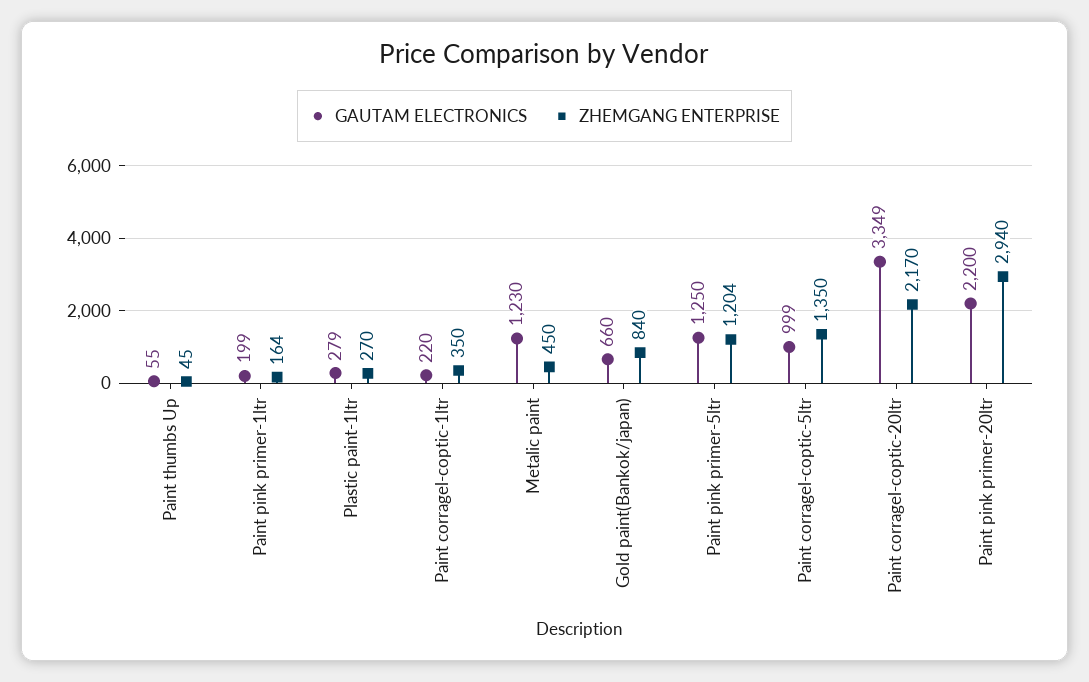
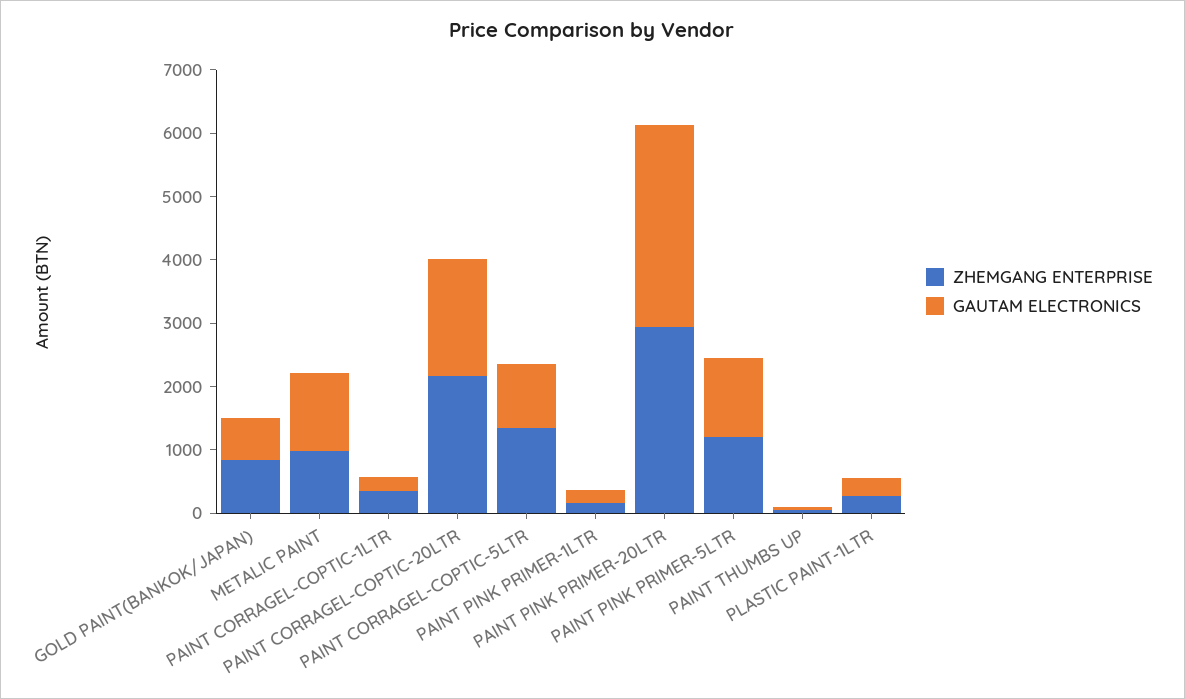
  {
    "GAUTAM ELECTRONICS": {
      "Paint thumbs Up": 55,
      "Paint pink primer-1ltr": 199,
      "Plastic paint-1ltr": 279,
      "Paint corragel-coptic-1ltr": 220,
      "Metalic paint": 1230,
      "Gold paint(Bankok/japan)": 660,
      "Paint pink primer-5ltr": 1250,
      "Paint corragel-coptic-5ltr": 999,
-     "Paint corragel-coptic-20ltr": 3349,
+     "Paint corragel-coptic-20ltr": 1800,
-     "Paint pink primer-20ltr": 2200
+     "Paint pink primer-20ltr": 3200
    },
    "ZHEMGANG ENTERPRISE": {
      "Paint thumbs Up": 45,
      "Paint pink primer-1ltr": 164,
      "Plastic paint-1ltr": 270,
      "Paint corragel-coptic-1ltr": 350,
-     "Metalic paint": 450,
+     "Metalic paint": 1000,
      "Gold paint(Bankok/japan)": 840,
      "Paint pink primer-5ltr": 1204,
      "Paint corragel-coptic-5ltr": 1350,
      "Paint corragel-coptic-20ltr": 2170,
      "Paint pink primer-20ltr": 2940
    }
  }

